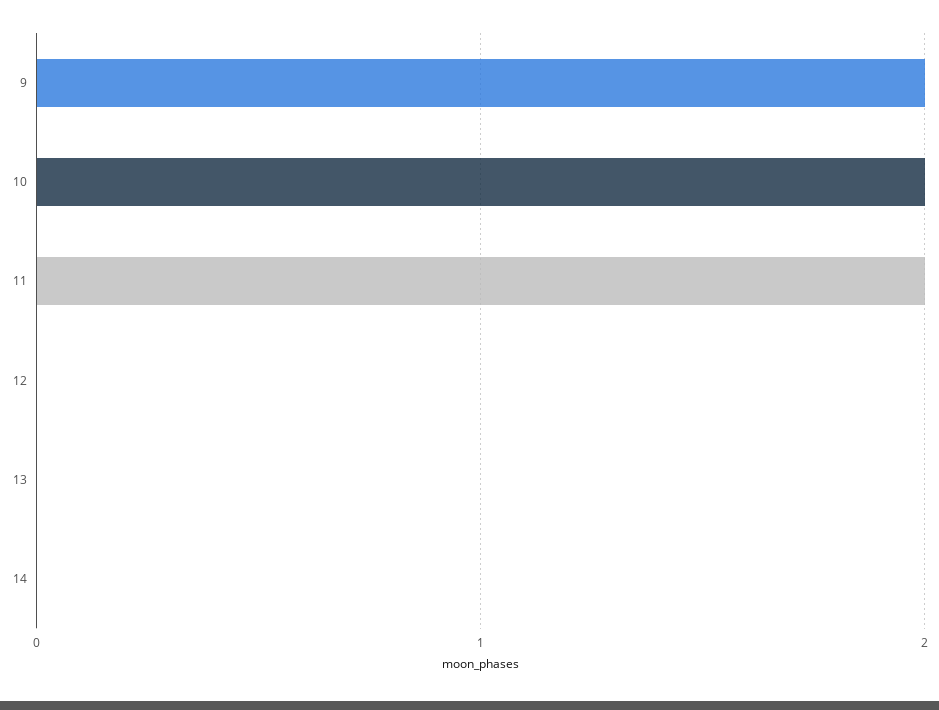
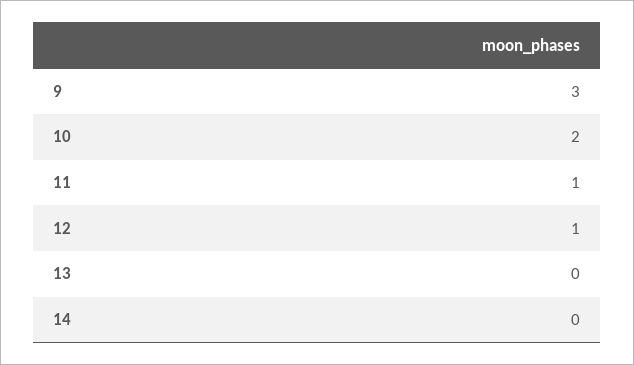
  {
-   "9": 2,
+   "9": 3,
    "10": 2,
-   "11": 2,
+   "11": 1,
-   "12": 0,
+   "12": 1,
    "13": 0,
    "14": 0
  }

